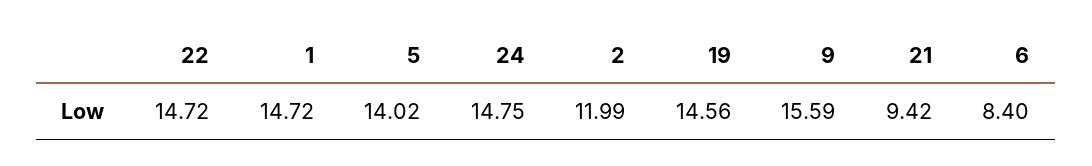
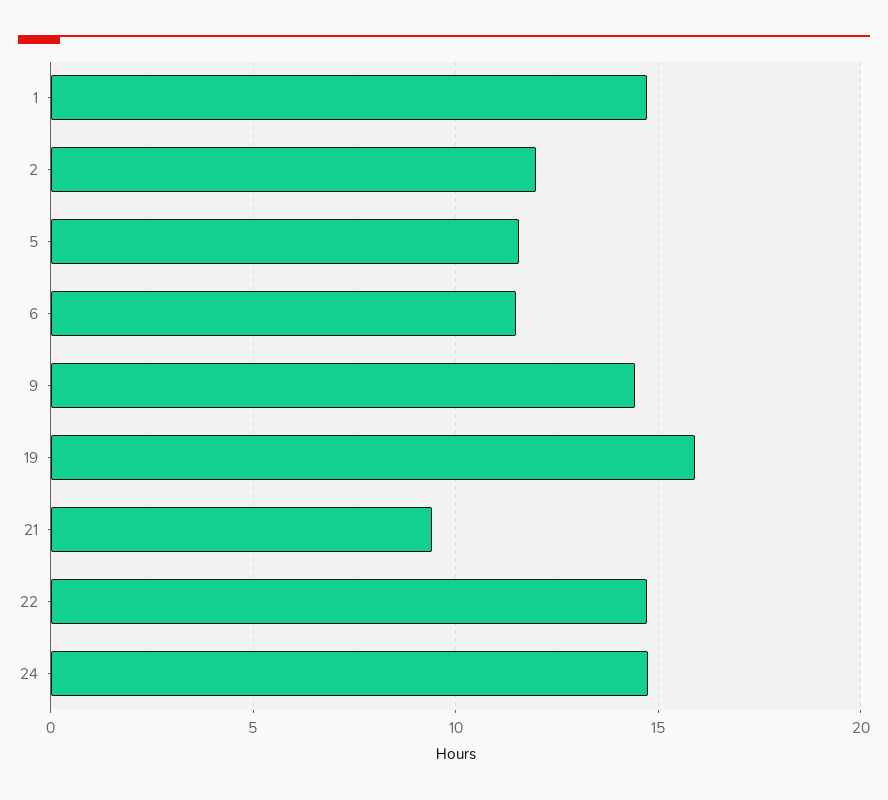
  {
    "22": 14.72,
    "1": 14.72,
-   "5": 14.02,
+   "5": 11.5,
    "24": 14.75,
    "2": 11.99,
-   "19": 14.56,
+   "19": 16,
-   "9": 15.59,
+   "9": 14.5,
    "21": 9.42,
-   "6": 8.4
+   "6": 11.5
  }

